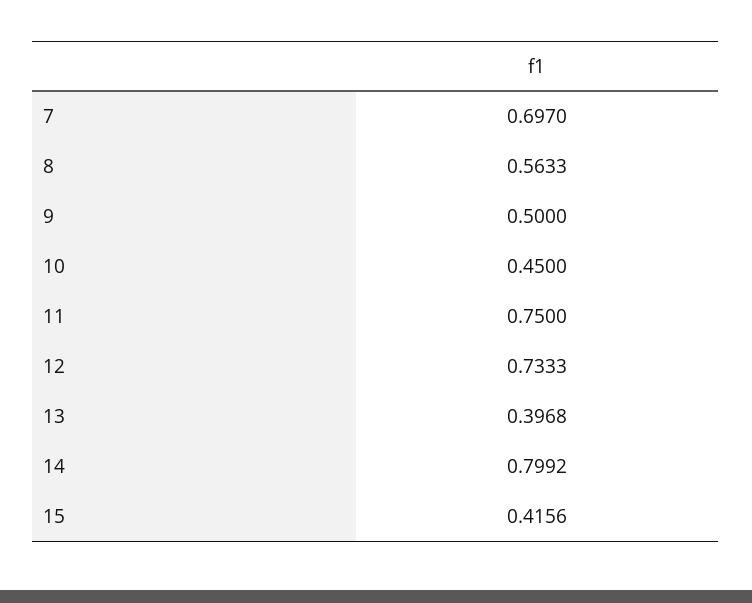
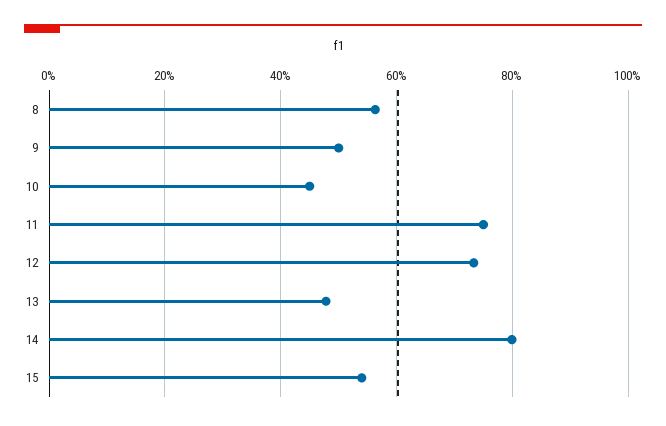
  {
-   "7": 0.697,
    "8": 0.5633,
    "9": 0.5,
    "10": 0.45,
    "11": 0.75,
    "12": 0.7333,
-   "13": 0.3968,
+   "13": 0.48,
    "14": 0.7992,
-   "15": 0.4156
+   "15": 0.54
  }

